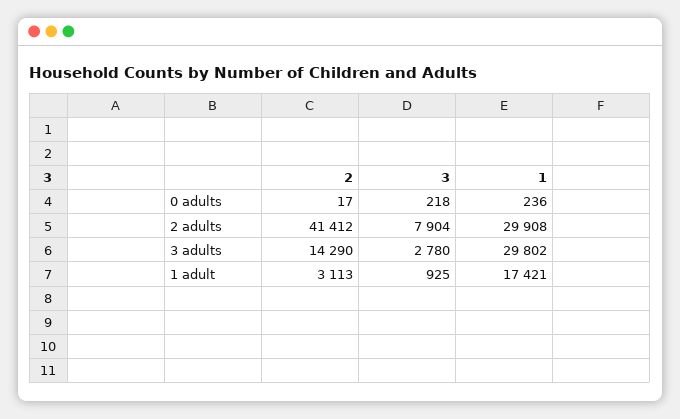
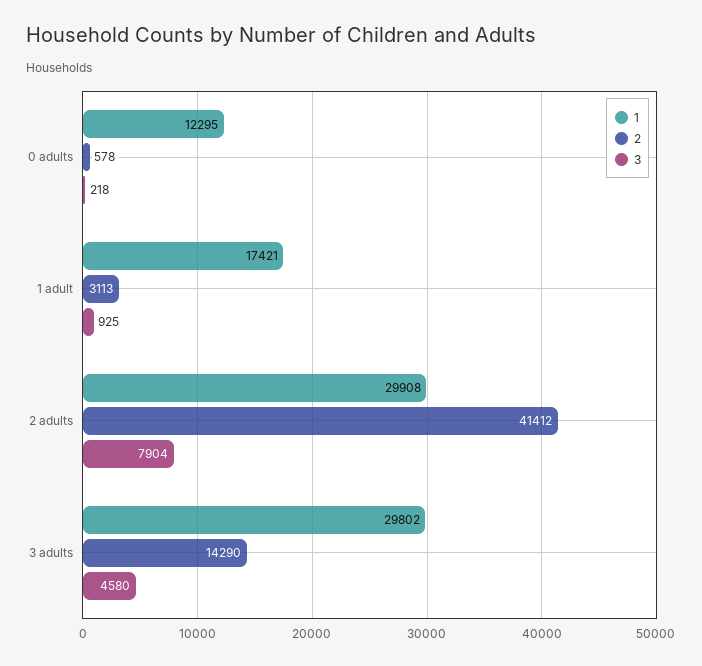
  {
    "2": {
-     "0 adults": 17,
+     "0 adults": 578,
      "2 adults": 41412,
      "3 adults": 14290,
      "1 adult": 3113
    },
    "3": {
      "0 adults": 218,
      "2 adults": 7904,
-     "3 adults": 2780,
+     "3 adults": 4580,
      "1 adult": 925
    },
    "1": {
-     "0 adults": 236,
+     "0 adults": 12295,
      "2 adults": 29908,
      "3 adults": 29802,
      "1 adult": 17421
    }
  }

